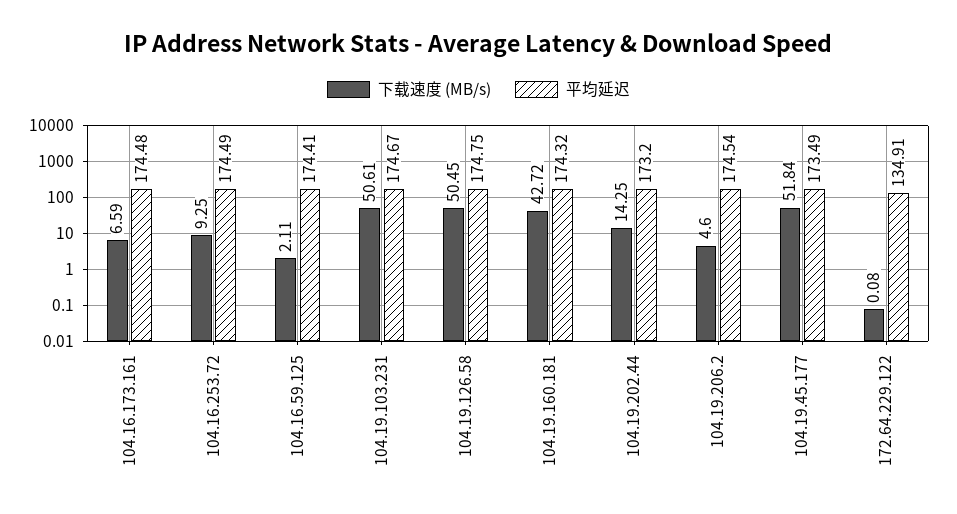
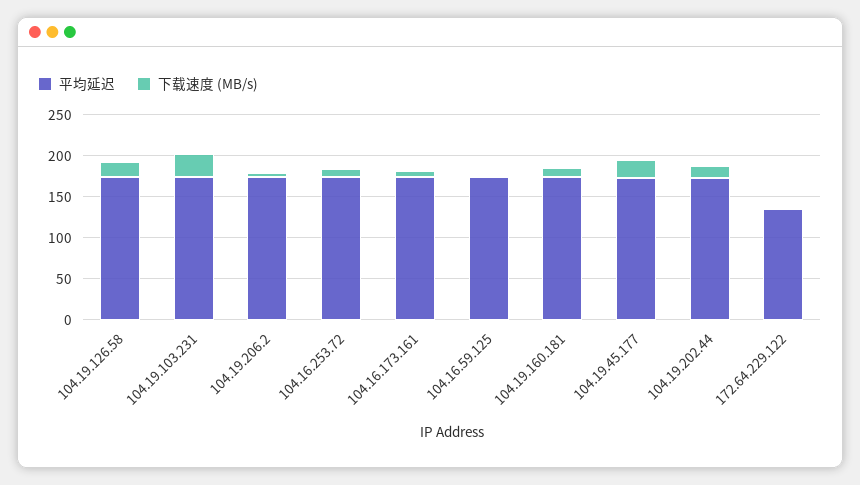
  {
    "下载速度 (MB/s)": {
      "104.16.173.161": 6.59,
      "104.16.253.72": 9.25,
      "104.16.59.125": 2.11,
-     "104.19.103.231": 50.61,
+     "104.19.103.231": 30,
-     "104.19.126.58": 50.45,
+     "104.19.126.58": 20,
-     "104.19.160.181": 42.72,
+     "104.19.160.181": 10,
      "104.19.202.44": 14.25,
      "104.19.206.2": 4.6,
-     "104.19.45.177": 51.84,
+     "104.19.45.177": 20,
      "172.64.229.122": 0.08
    },
    "平均延迟": {
      "104.16.173.161": 174.48,
      "104.16.253.72": 174.49,
      "104.16.59.125": 174.41,
      "104.19.103.231": 174.67,
      "104.19.126.58": 174.75,
      "104.19.160.181": 174.32,
      "104.19.202.44": 173.2,
      "104.19.206.2": 174.54,
      "104.19.45.177": 173.49,
      "172.64.229.122": 134.91
    }
  }

